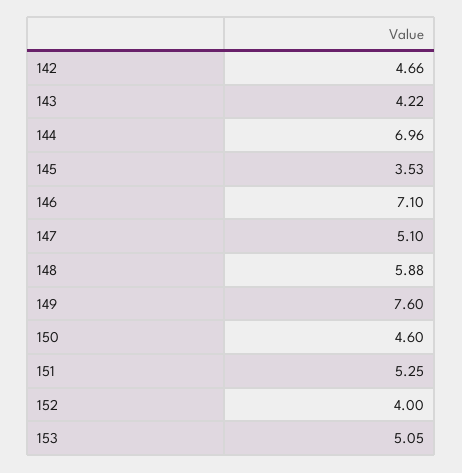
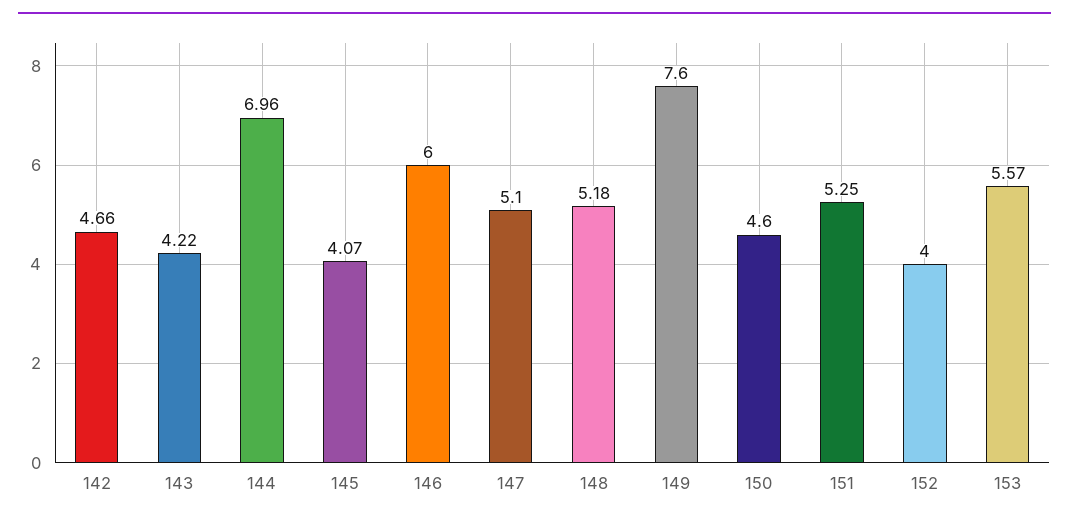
  {
    "142": 4.66,
    "143": 4.22,
    "144": 6.96,
-   "145": 3.53,
+   "145": 4.07,
-   "146": 7.1,
+   "146": 6,
    "147": 5.1,
-   "148": 5.88,
+   "148": 5.18,
    "149": 7.6,
    "150": 4.6,
    "151": 5.25,
    "152": 4,
-   "153": 5.05
+   "153": 5.57
  }

